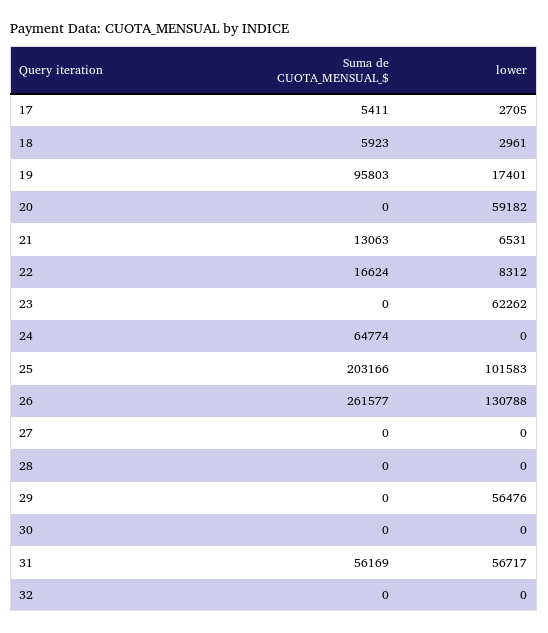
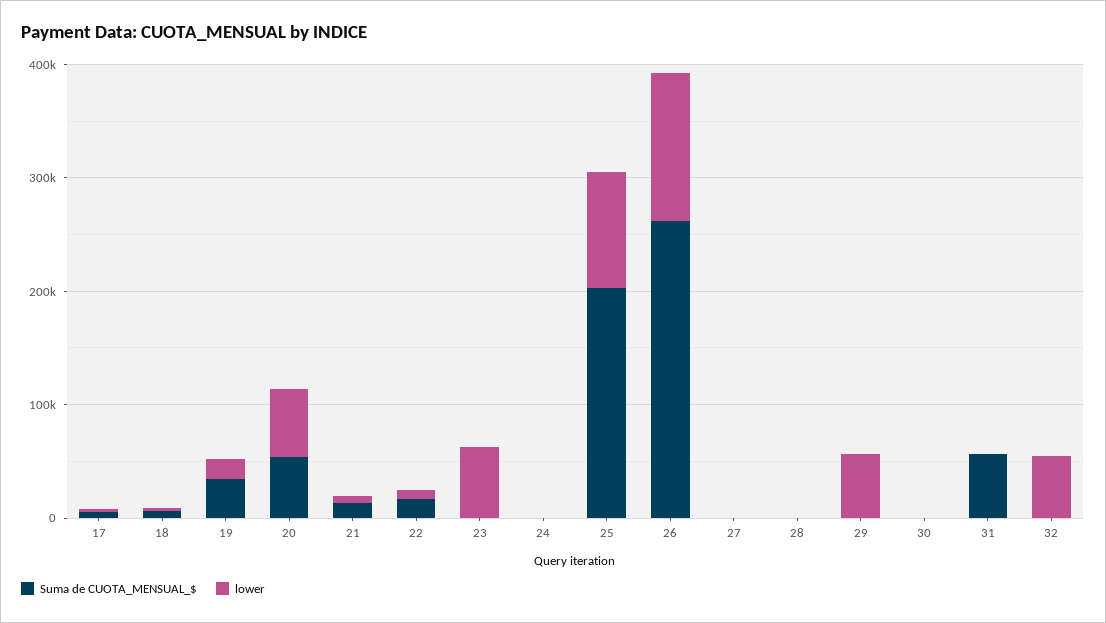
  {
    "Suma de CUOTA_MENSUAL_$": {
      "17": 5411,
      "18": 5923,
-     "19": 95803,
+     "19": 40000,
-     "20": 0,
+     "20": 60000,
      "21": 13063,
      "22": 16624,
      "23": 0,
-     "24": 64774,
+     "24": 0,
      "25": 203166,
      "26": 261577,
      "27": 0,
      "28": 0,
      "29": 0,
      "30": 0,
      "31": 56169,
      "32": 0
    },
    "lower": {
      "17": 2705,
      "18": 2961,
      "19": 17401,
      "20": 59182,
      "21": 6531,
      "22": 8312,
      "23": 62262,
      "24": 0,
      "25": 101583,
      "26": 130788,
      "27": 0,
      "28": 0,
      "29": 56476,
      "30": 0,
-     "31": 56717,
+     "31": 0,
-     "32": 0
+     "32": 60000
    }
  }

